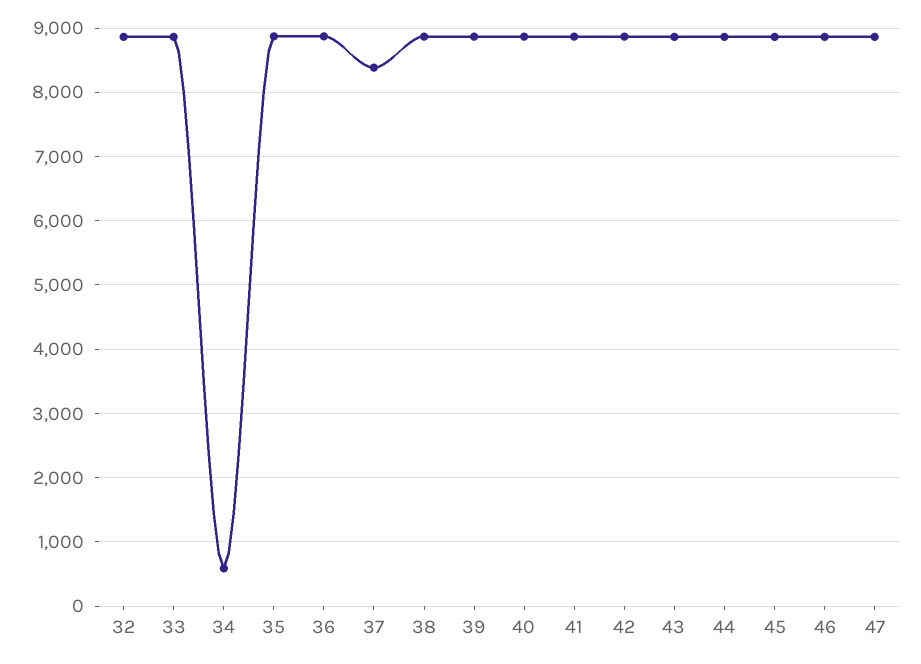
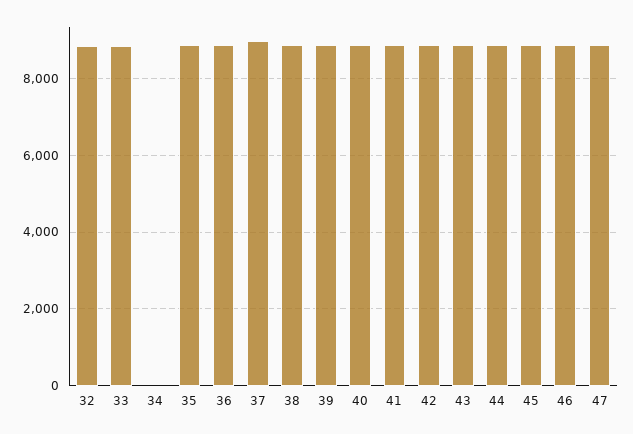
  {
    "32": 8900,
    "33": 8900,
-   "34": 600,
+   "34": 0,
    "35": 8900,
    "36": 8900,
-   "37": 8400,
+   "37": 9000,
    "38": 8900,
    "39": 8900,
    "40": 8900,
    "41": 8900,
    "42": 8900,
    "43": 8900,
    "44": 8900,
    "45": 8900,
    "46": 8900,
    "47": 8900
  }

